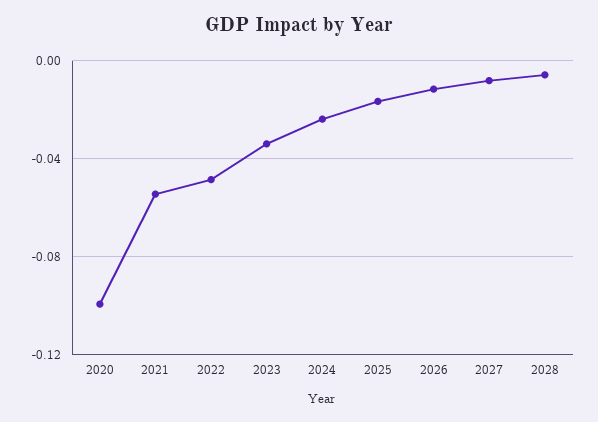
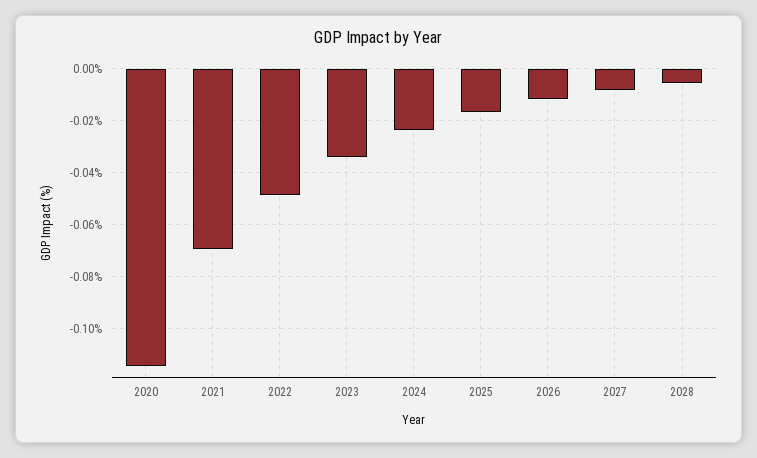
  {
-   "2020": -0.1,
+   "2020": -0.115,
-   "2021": -0.055,
+   "2021": -0.07,
    "2022": -0.0475,
    "2023": -0.035,
    "2024": -0.025,
    "2025": -0.0175,
    "2026": -0.0125,
    "2027": -0.0075,
    "2028": -0.005
  }

